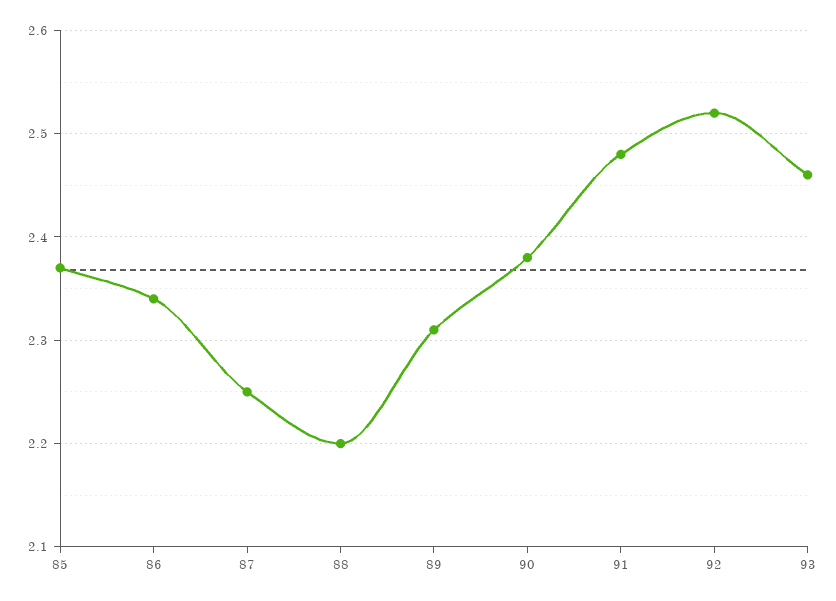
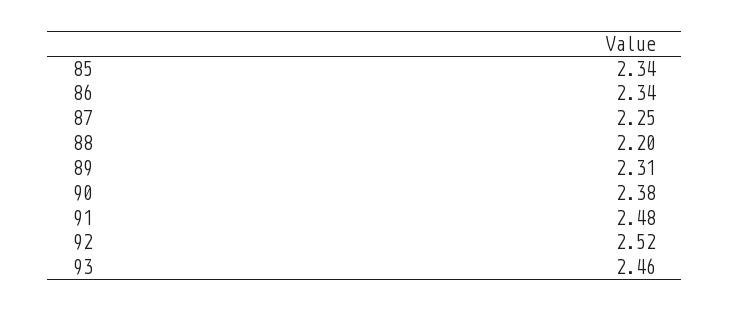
  {
-   "85": 2.37,
+   "85": 2.34,
    "86": 2.34,
    "87": 2.25,
    "88": 2.2,
    "89": 2.31,
    "90": 2.38,
    "91": 2.48,
    "92": 2.52,
    "93": 2.46
  }

